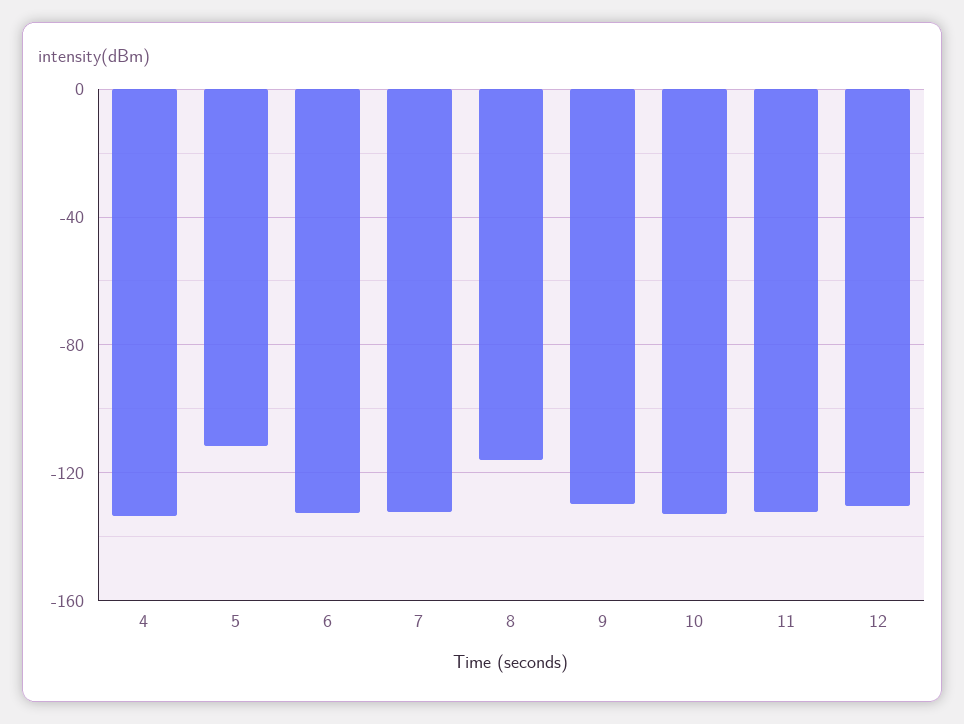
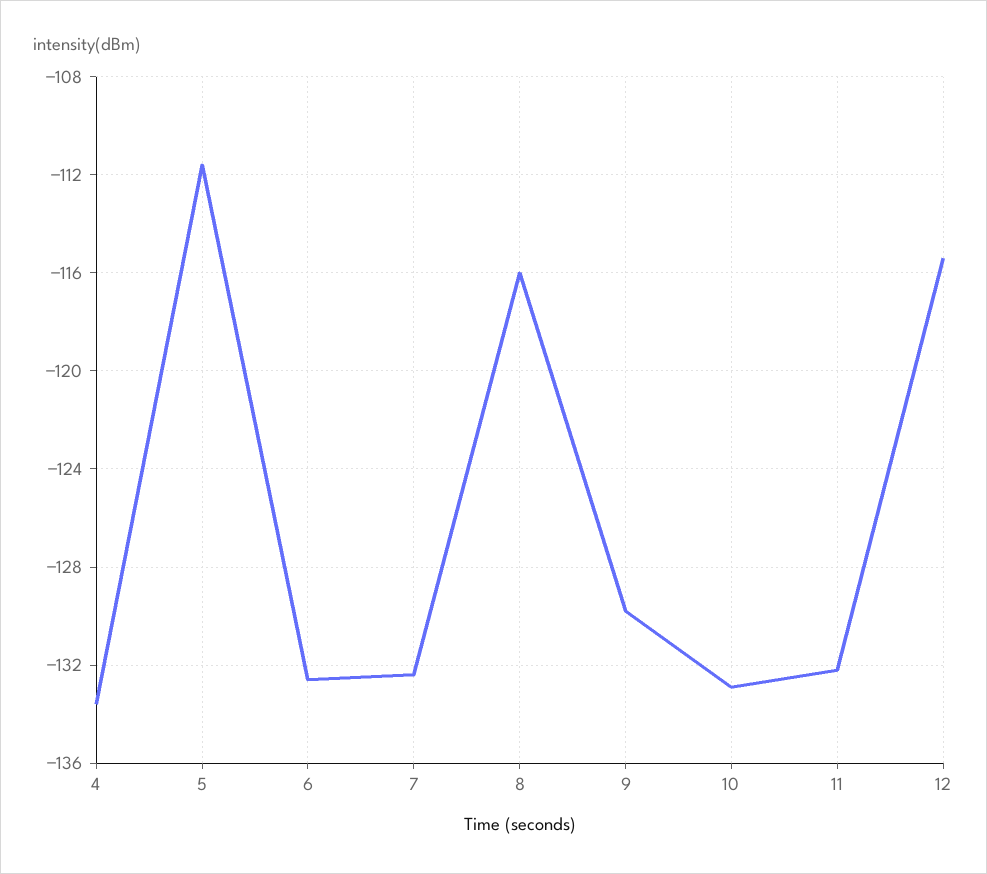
  {
    "4": -133.5,
    "5": -111.5,
    "6": -132.5,
    "7": -132.5,
    "8": -116,
    "9": -130,
    "10": -133,
    "11": -132,
-   "12": -130
+   "12": -115.5
  }

